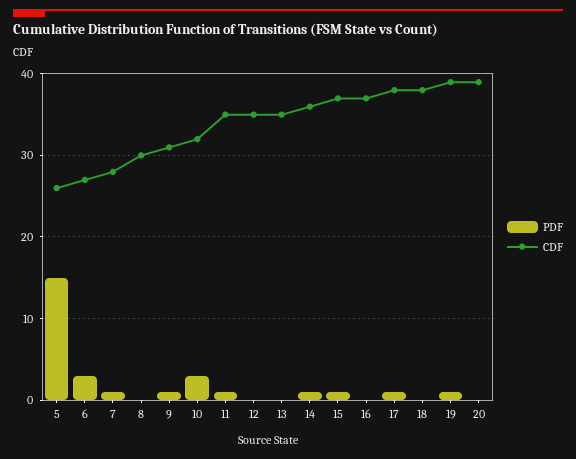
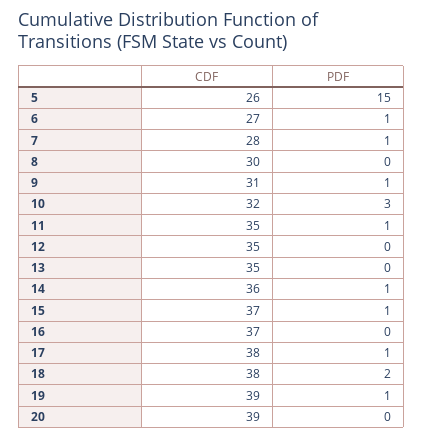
  {
    "PDF": {
      "5": 15,
-     "6": 3,
+     "6": 1,
      "7": 1,
      "8": 0,
      "9": 1,
      "10": 3,
      "11": 1,
      "12": 0,
      "13": 0,
      "14": 1,
      "15": 1,
      "16": 0,
      "17": 1,
-     "18": 0,
+     "18": 2,
      "19": 1,
      "20": 0
    },
    "CDF": {
      "5": 26,
      "6": 27,
      "7": 28,
      "8": 30,
      "9": 31,
      "10": 32,
      "11": 35,
      "12": 35,
      "13": 35,
      "14": 36,
      "15": 37,
      "16": 37,
      "17": 38,
      "18": 38,
      "19": 39,
      "20": 39
    }
  }

